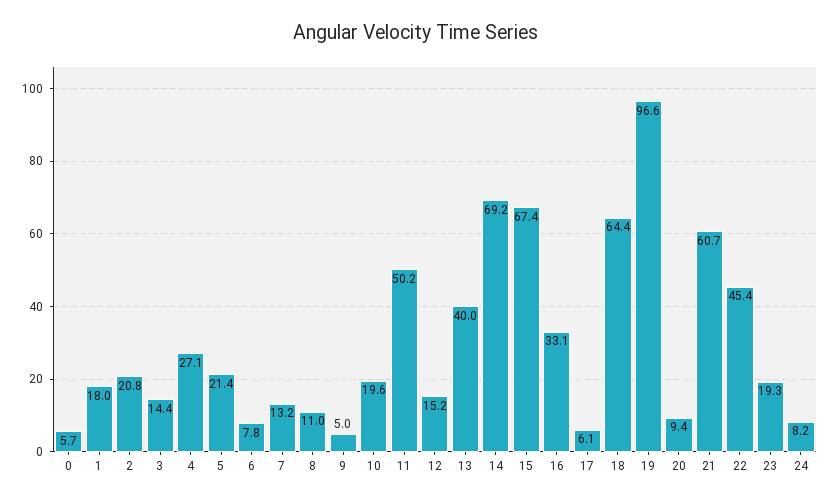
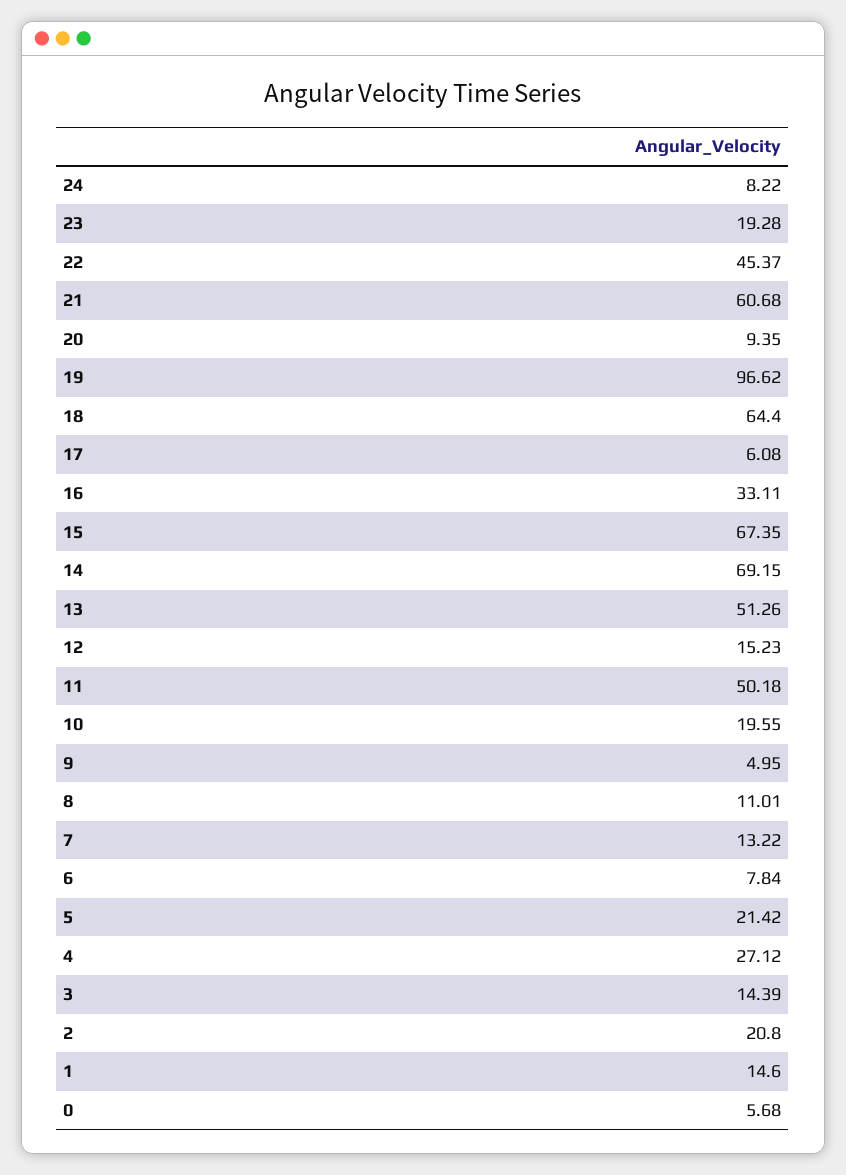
  {
    "0": 5.68,
-   "1": 18,
+   "1": 14.6,
    "2": 20.8,
    "3": 14.39,
    "4": 27.12,
    "5": 21.42,
    "6": 7.84,
    "7": 13.22,
    "8": 11.01,
    "9": 4.95,
    "10": 19.55,
    "11": 50.18,
    "12": 15.23,
-   "13": 40,
+   "13": 51.26,
    "14": 69.15,
    "15": 67.35,
    "16": 33.11,
    "17": 6.08,
    "18": 64.4,
    "19": 96.62,
    "20": 9.35,
    "21": 60.68,
    "22": 45.37,
    "23": 19.28,
    "24": 8.22
  }

